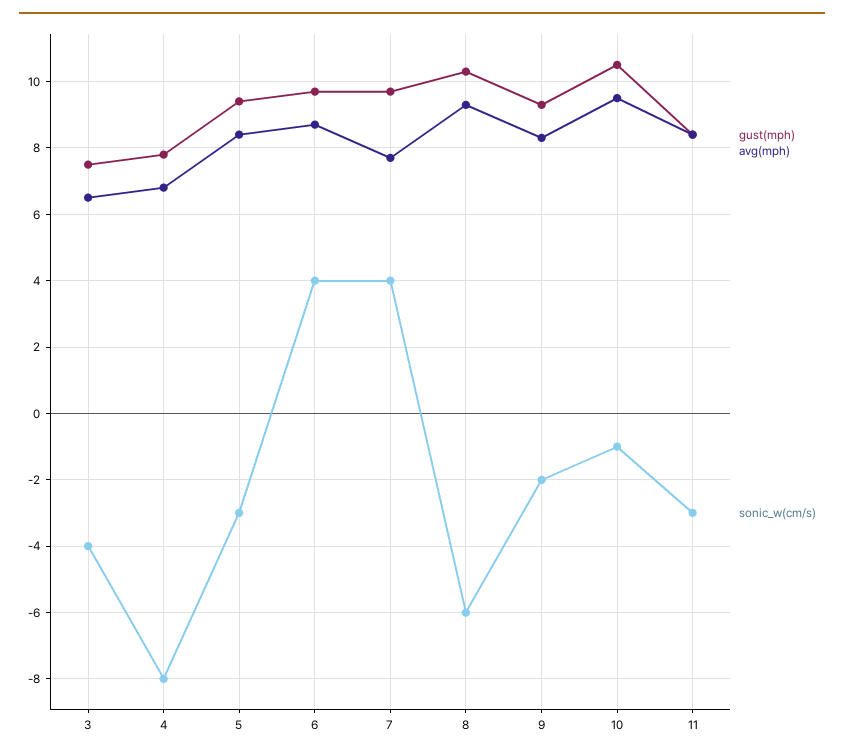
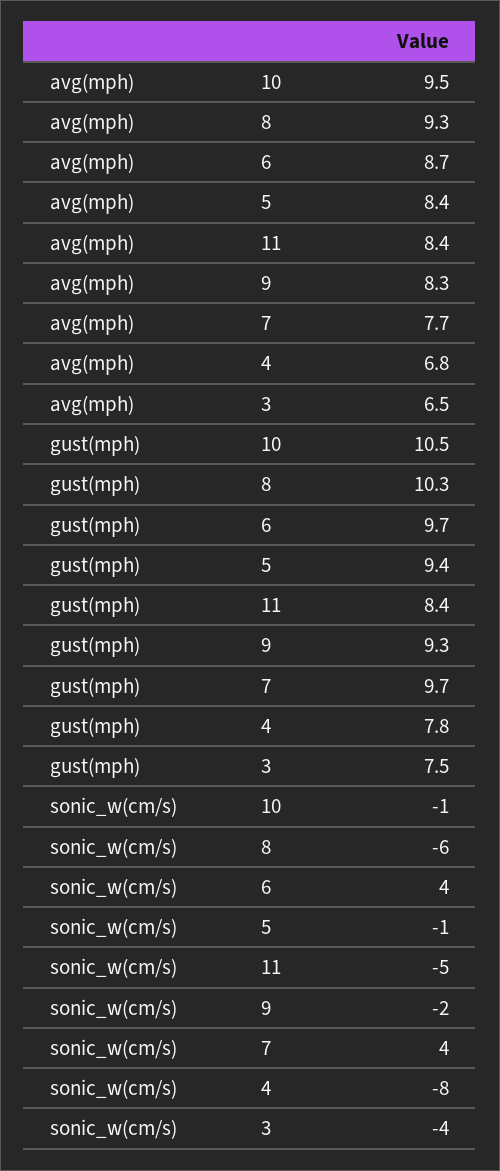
  {
    "gust(mph)": {
      "3": 7.5,
      "4": 7.8,
      "5": 9.4,
      "6": 9.7,
      "7": 9.7,
      "8": 10.3,
      "9": 9.3,
      "10": 10.5,
      "11": 8.4
    },
    "avg(mph)": {
      "3": 6.5,
      "4": 6.8,
      "5": 8.4,
      "6": 8.7,
      "7": 7.7,
      "8": 9.3,
      "9": 8.3,
      "10": 9.5,
      "11": 8.4
    },
    "sonic_w(cm/s)": {
      "3": -4,
      "4": -8,
-     "5": -3,
+     "5": -1,
      "6": 4,
      "7": 4,
      "8": -6,
      "9": -2,
      "10": -1,
-     "11": -3
+     "11": -5
    }
  }

